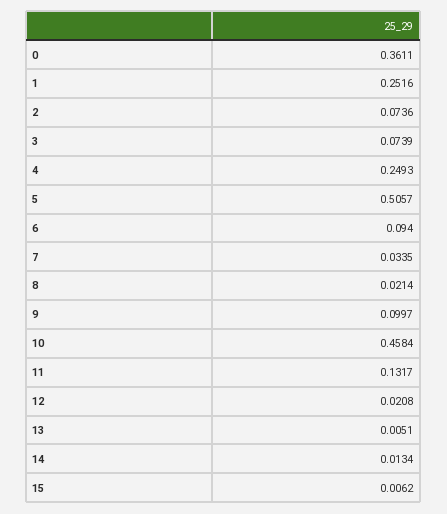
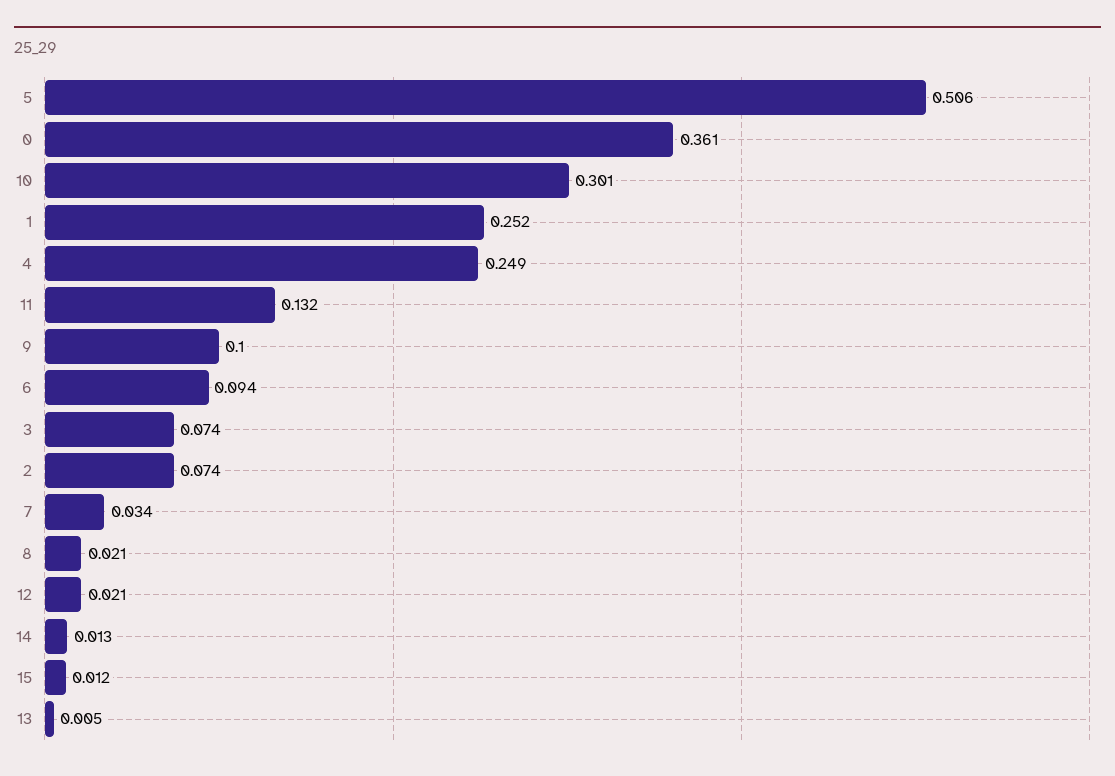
  {
    "0": 0.3611,
    "1": 0.2516,
    "2": 0.0736,
    "3": 0.0739,
    "4": 0.2493,
    "5": 0.5057,
    "6": 0.094,
    "7": 0.0335,
    "8": 0.0214,
    "9": 0.0997,
-   "10": 0.4584,
+   "10": 0.301,
    "11": 0.1317,
    "12": 0.0208,
    "13": 0.0051,
    "14": 0.0134,
-   "15": 0.0062
+   "15": 0.012
  }

